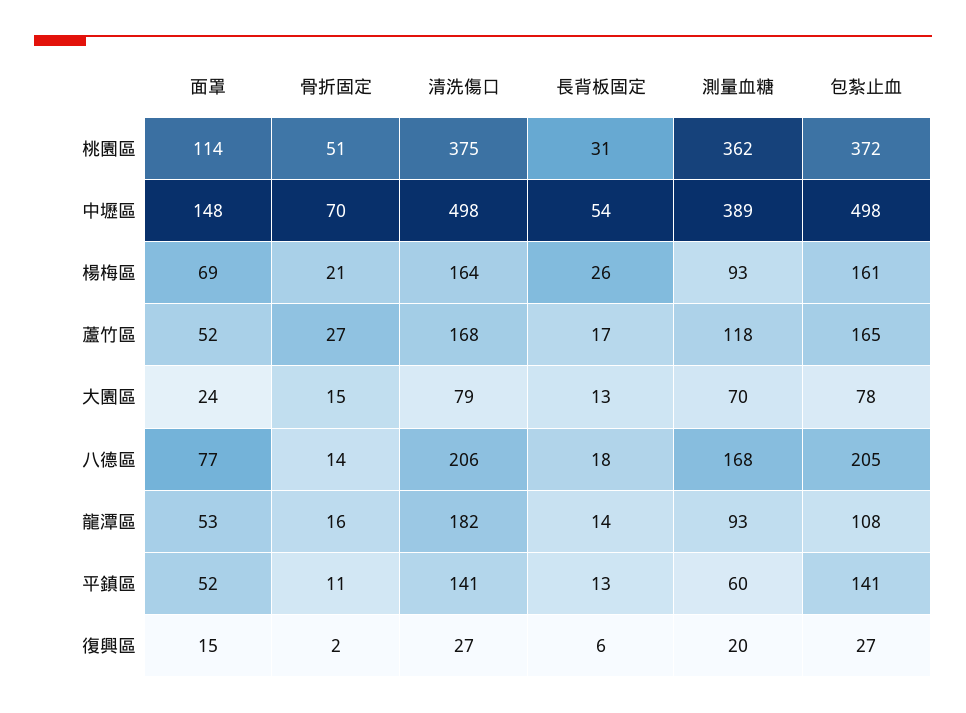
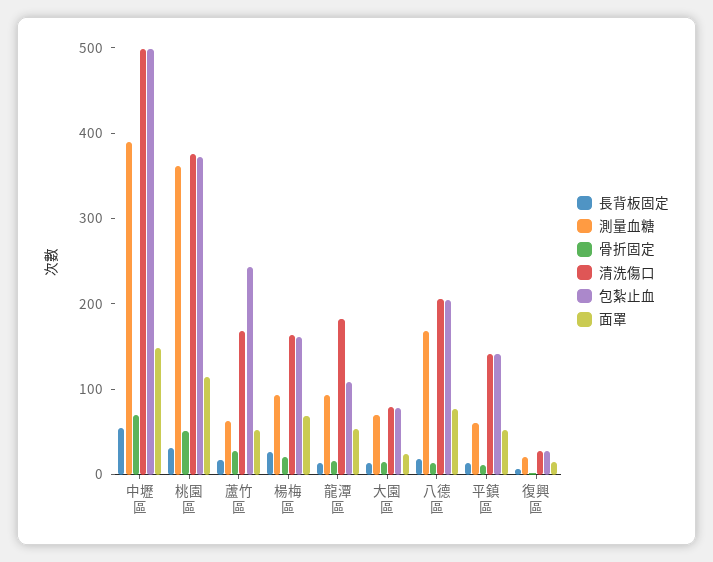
  {
    "面罩": {
      "桃園區": 114,
      "中壢區": 148,
      "楊梅區": 69,
      "蘆竹區": 52,
      "大園區": 24,
      "八德區": 77,
      "龍潭區": 53,
      "平鎮區": 52,
      "復興區": 15
    },
    "骨折固定": {
      "桃園區": 51,
      "中壢區": 70,
      "楊梅區": 21,
      "蘆竹區": 27,
      "大園區": 15,
      "八德區": 14,
      "龍潭區": 16,
      "平鎮區": 11,
      "復興區": 2
    },
    "清洗傷口": {
      "桃園區": 375,
      "中壢區": 498,
      "楊梅區": 164,
      "蘆竹區": 168,
      "大園區": 79,
      "八德區": 206,
      "龍潭區": 182,
      "平鎮區": 141,
      "復興區": 27
    },
    "長背板固定": {
      "桃園區": 31,
      "中壢區": 54,
      "楊梅區": 26,
      "蘆竹區": 17,
      "大園區": 13,
      "八德區": 18,
      "龍潭區": 14,
      "平鎮區": 13,
      "復興區": 6
    },
    "測量血糖": {
      "桃園區": 362,
      "中壢區": 389,
      "楊梅區": 93,
-     "蘆竹區": 118,
+     "蘆竹區": 60,
      "大園區": 70,
      "八德區": 168,
      "龍潭區": 93,
      "平鎮區": 60,
      "復興區": 20
    },
    "包紮止血": {
      "桃園區": 372,
      "中壢區": 498,
      "楊梅區": 161,
-     "蘆竹區": 165,
+     "蘆竹區": 240,
      "大園區": 78,
      "八德區": 205,
      "龍潭區": 108,
      "平鎮區": 141,
      "復興區": 27
    }
  }

